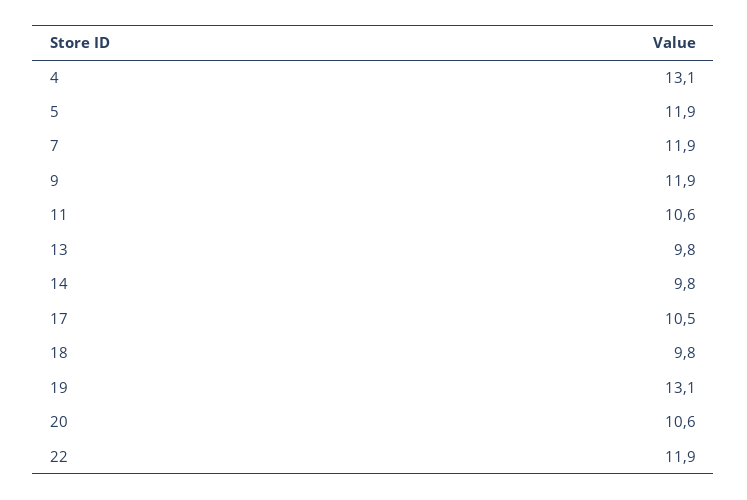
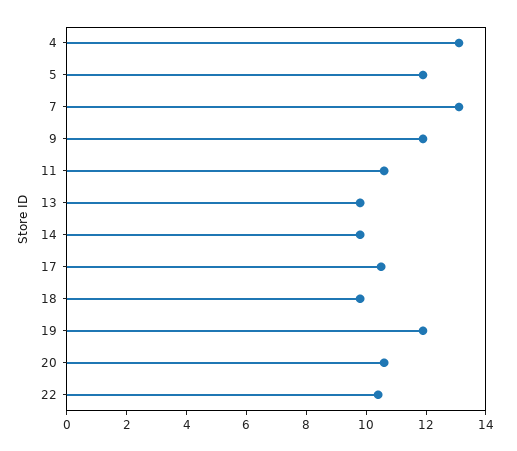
  {
    "4": 13.1,
    "5": 11.9,
-   "7": 11.9,
+   "7": 13,
    "9": 11.9,
    "11": 10.6,
    "13": 9.8,
    "14": 9.8,
    "17": 10.5,
    "18": 9.8,
-   "19": 13.1,
+   "19": 12,
    "20": 10.6,
-   "22": 11.9
+   "22": 10.5
  }

